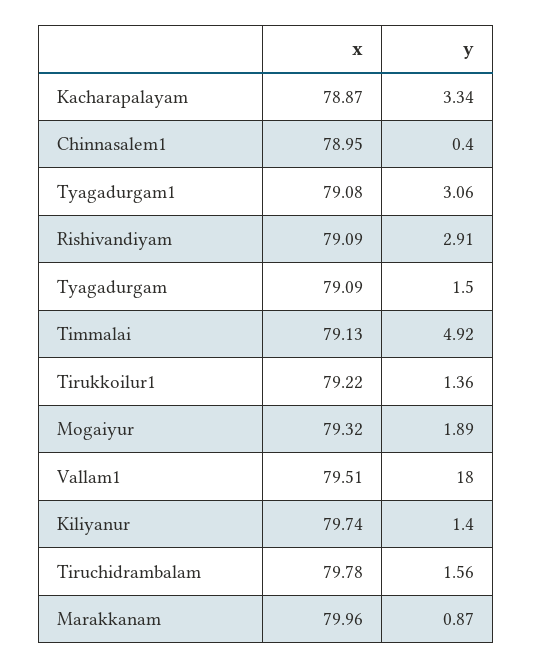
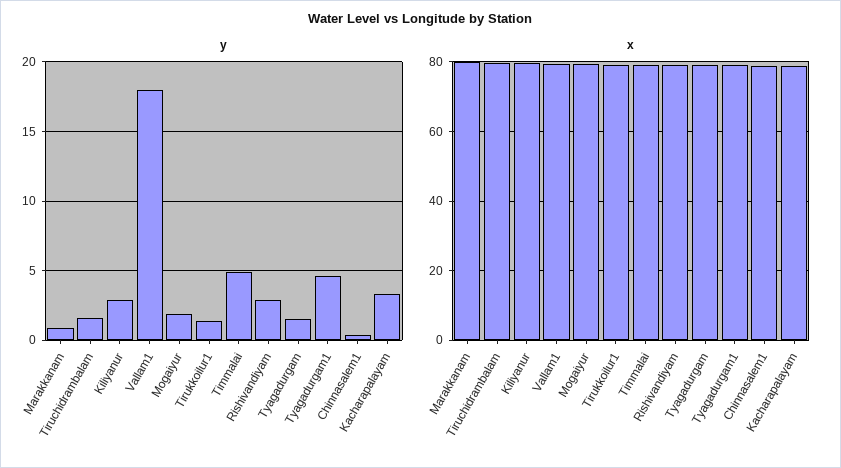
  {
    "x": {
      "Kacharapalayam": 78.87,
      "Chinnasalem1": 78.95,
      "Tyagadurgam1": 79.08,
      "Rishivandiyam": 79.09,
      "Tyagadurgam": 79.09,
      "Timmalai": 79.13,
      "Tirukkoilur1": 79.22,
      "Mogaiyur": 79.32,
      "Vallam1": 79.51,
      "Kiliyanur": 79.74,
      "Tiruchidrambalam": 79.78,
      "Marakkanam": 79.96
    },
    "y": {
      "Kacharapalayam": 3.34,
      "Chinnasalem1": 0.4,
-     "Tyagadurgam1": 3.06,
+     "Tyagadurgam1": 4.5,
      "Rishivandiyam": 2.91,
      "Tyagadurgam": 1.5,
      "Timmalai": 4.92,
      "Tirukkoilur1": 1.36,
      "Mogaiyur": 1.89,
      "Vallam1": 18,
-     "Kiliyanur": 1.4,
+     "Kiliyanur": 3,
      "Tiruchidrambalam": 1.56,
      "Marakkanam": 0.87
    }
  }

